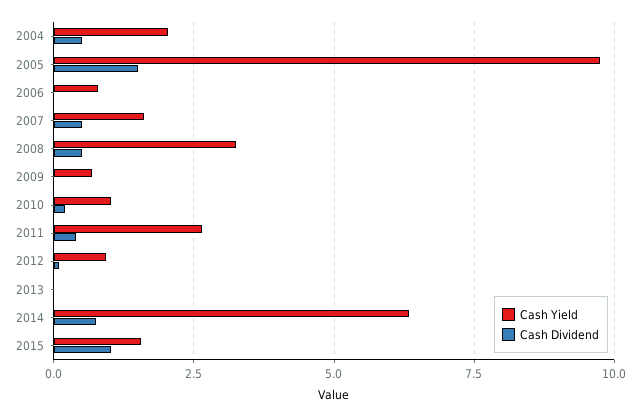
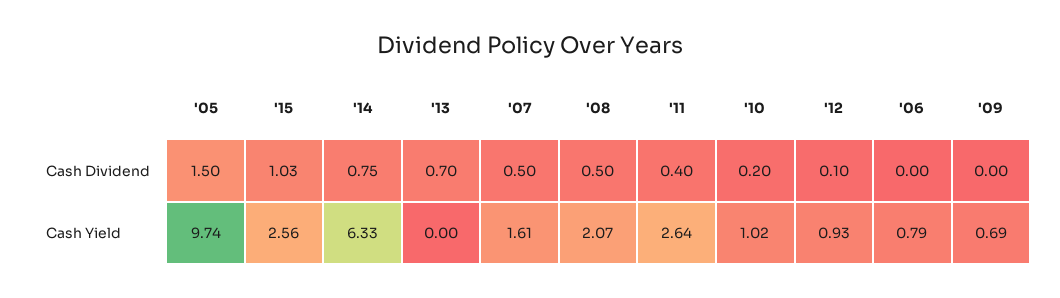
  {
    "Cash Yield": {
-     "2004": 2,
      "2005": 9.74,
      "2006": 0.79,
      "2007": 1.61,
-     "2008": 3.25,
+     "2008": 2.07,
      "2009": 0.69,
      "2010": 1.02,
      "2011": 2.64,
      "2012": 0.93,
      "2013": 0,
      "2014": 6.33,
-     "2015": 1.5
+     "2015": 2.56
    },
    "Cash Dividend": {
-     "2004": 0.5,
      "2005": 1.5,
      "2006": 0,
      "2007": 0.5,
      "2008": 0.5,
      "2009": 0,
      "2010": 0.2,
      "2011": 0.4,
      "2012": 0.1,
-     "2013": 0,
+     "2013": 0.7,
      "2014": 0.75,
      "2015": 1.03
    }
  }

